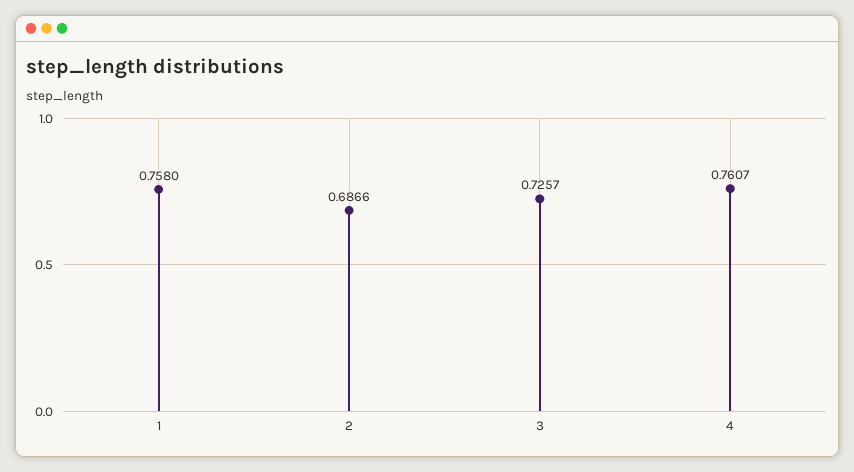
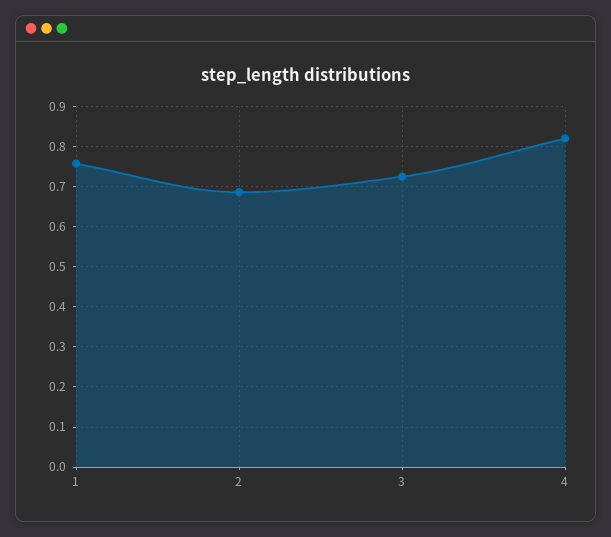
  {
    "1": 0.758,
    "2": 0.6866,
    "3": 0.7257,
-   "4": 0.7607
+   "4": 0.82
  }

